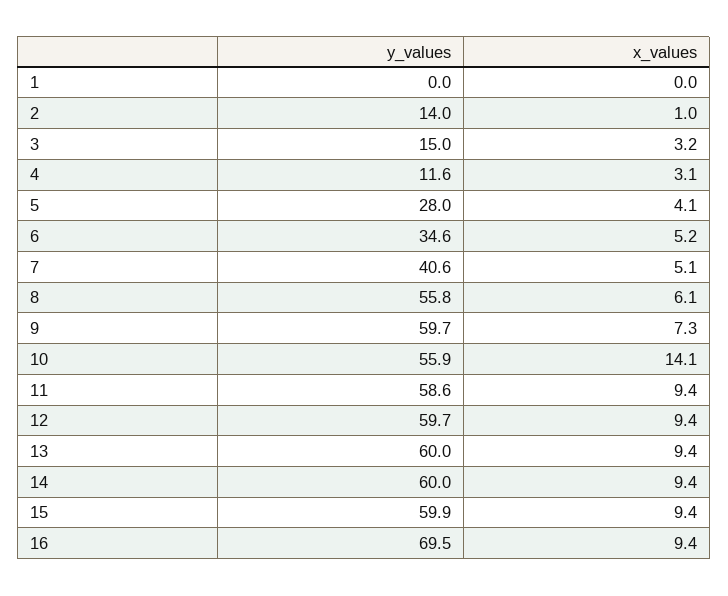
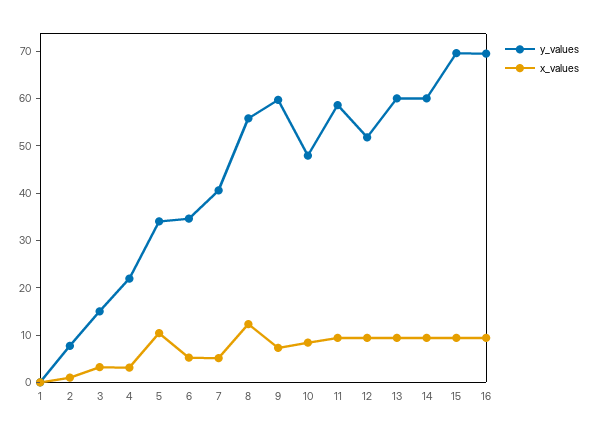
  {
    "y_values": {
      "1": 0,
-     "2": 14,
+     "2": 8,
      "3": 15,
-     "4": 11.6,
+     "4": 22,
-     "5": 28,
+     "5": 34,
      "6": 34.6,
      "7": 40.6,
      "8": 55.8,
      "9": 59.7,
-     "10": 55.9,
+     "10": 48,
      "11": 58.6,
-     "12": 59.7,
+     "12": 52,
      "13": 60,
      "14": 60,
-     "15": 59.9,
+     "15": 70,
      "16": 69.5
    },
    "x_values": {
      "1": 0,
      "2": 1,
      "3": 3.2,
      "4": 3.1,
-     "5": 4.1,
+     "5": 10,
      "6": 5.2,
      "7": 5.1,
-     "8": 6.1,
+     "8": 12,
      "9": 7.3,
-     "10": 14.1,
+     "10": 8,
      "11": 9.4,
      "12": 9.4,
      "13": 9.4,
      "14": 9.4,
      "15": 9.4,
      "16": 9.4
    }
  }

